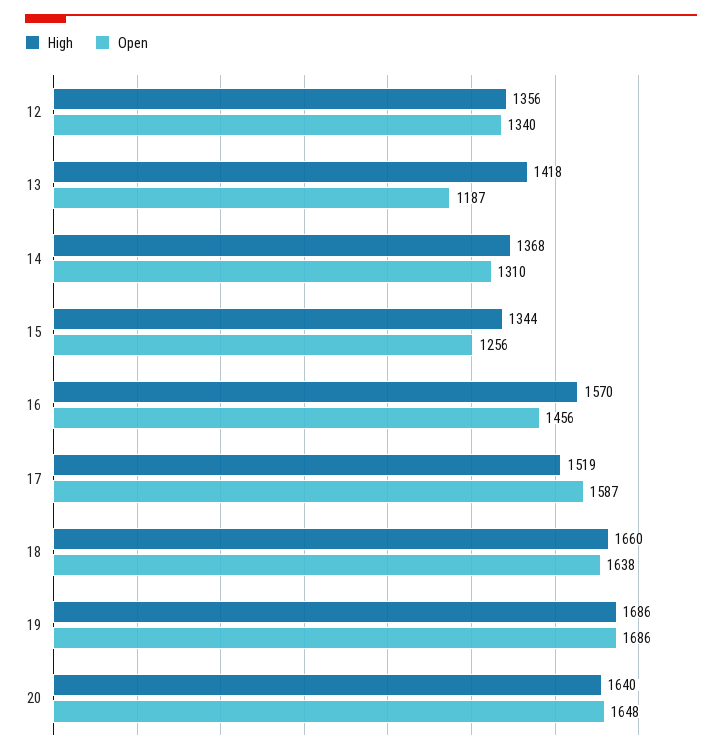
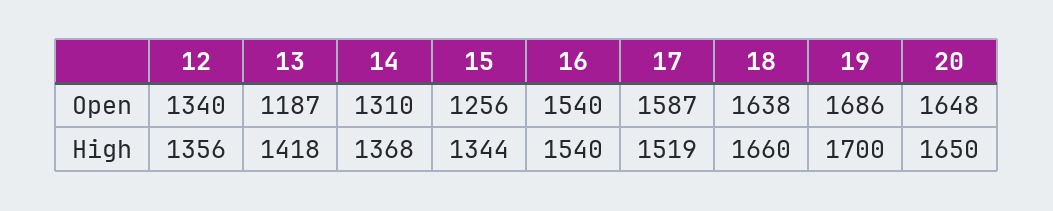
  {
    "High": {
      "12": 1356,
      "13": 1418,
      "14": 1368,
      "15": 1344,
-     "16": 1570,
+     "16": 1540,
      "17": 1519,
      "18": 1660,
-     "19": 1686,
+     "19": 1700,
-     "20": 1640
+     "20": 1650
    },
    "Open": {
      "12": 1340,
      "13": 1187,
      "14": 1310,
      "15": 1256,
-     "16": 1456,
+     "16": 1540,
      "17": 1587,
      "18": 1638,
      "19": 1686,
      "20": 1648
    }
  }

